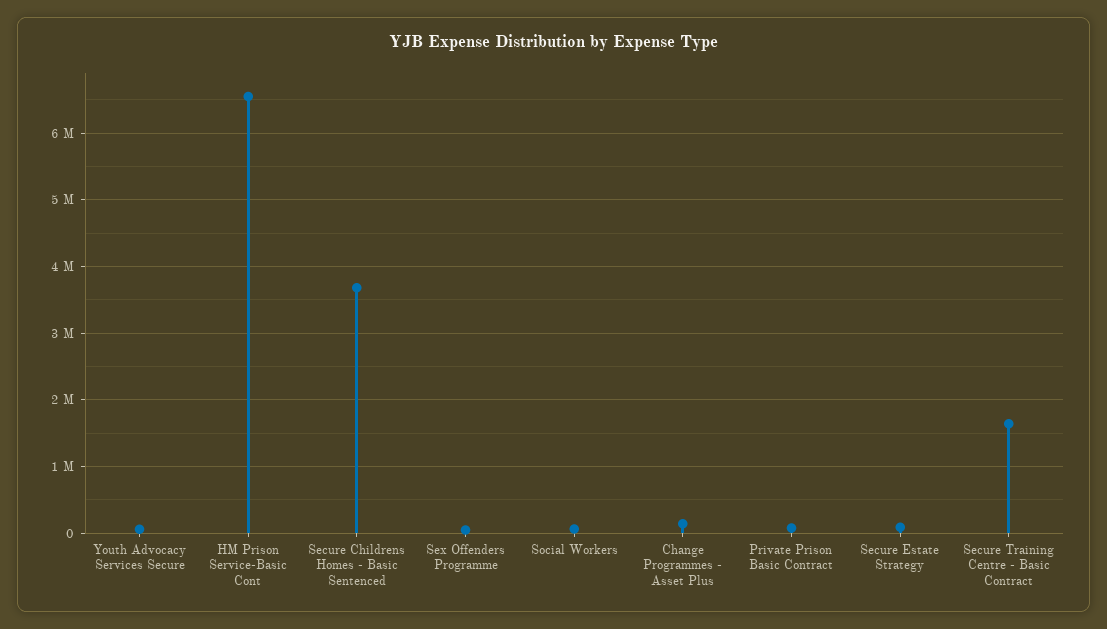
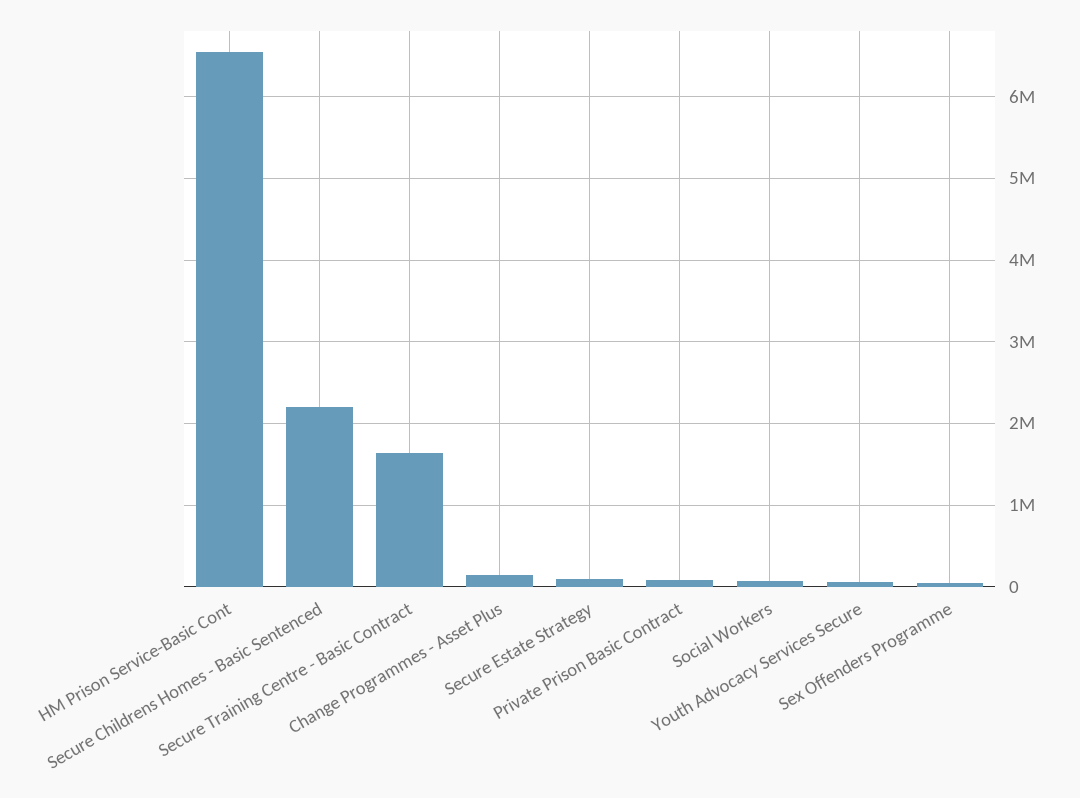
  {
    "Youth Advocacy Services Secure": 100000,
    "HM Prison Service-Basic Cont": 6500000,
-   "Secure Childrens Homes - Basic Sentenced": 3700000,
+   "Secure Childrens Homes - Basic Sentenced": 2200000,
    "Sex Offenders Programme": 100000,
    "Social Workers": 100000,
    "Change Programmes - Asset Plus": 100000,
    "Private Prison Basic Contract": 100000,
    "Secure Estate Strategy": 100000,
    "Secure Training Centre - Basic Contract": 1600000
  }

